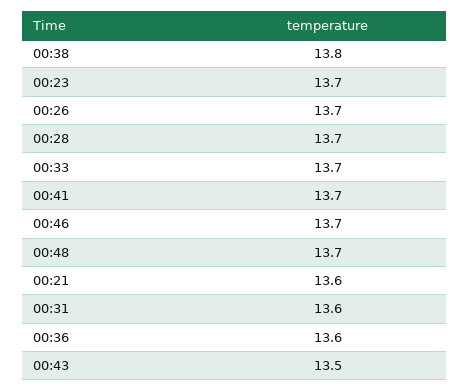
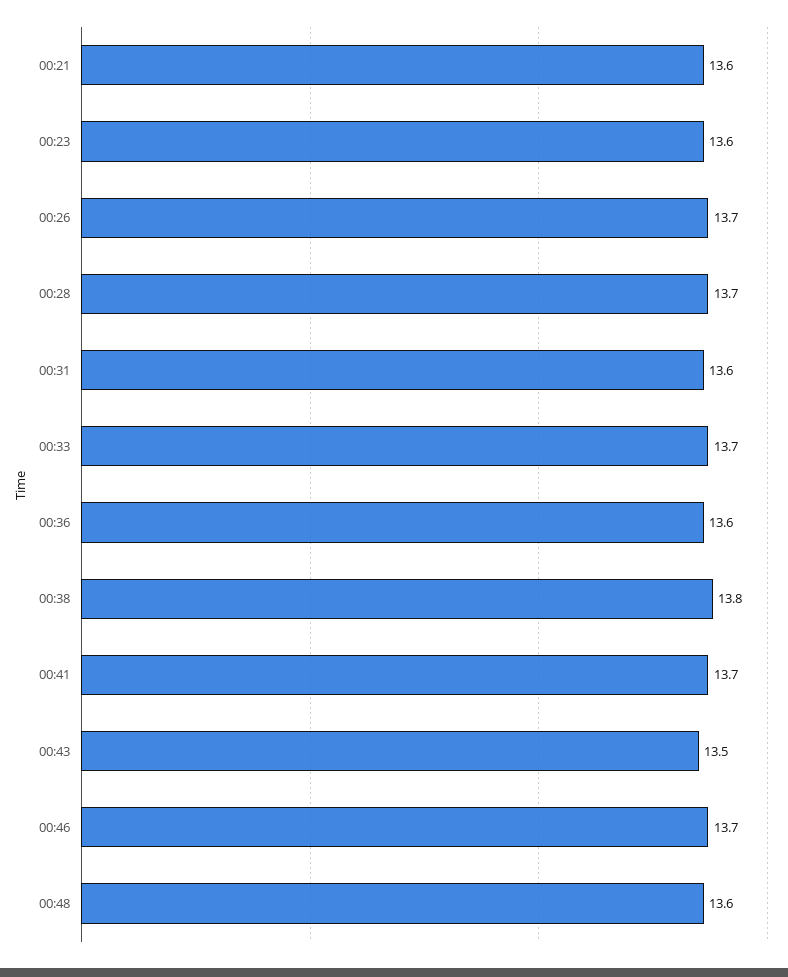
  {
    "00:38": 13.8,
-   "00:23": 13.7,
+   "00:23": 13.6,
    "00:26": 13.7,
    "00:28": 13.7,
    "00:33": 13.7,
    "00:41": 13.7,
    "00:46": 13.7,
-   "00:48": 13.7,
+   "00:48": 13.6,
    "00:21": 13.6,
    "00:31": 13.6,
    "00:36": 13.6,
    "00:43": 13.5
  }

